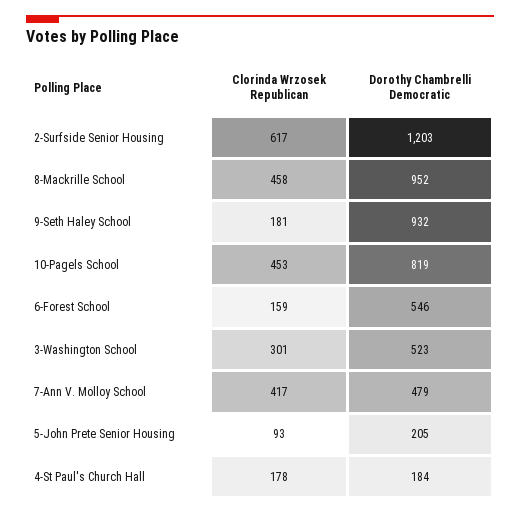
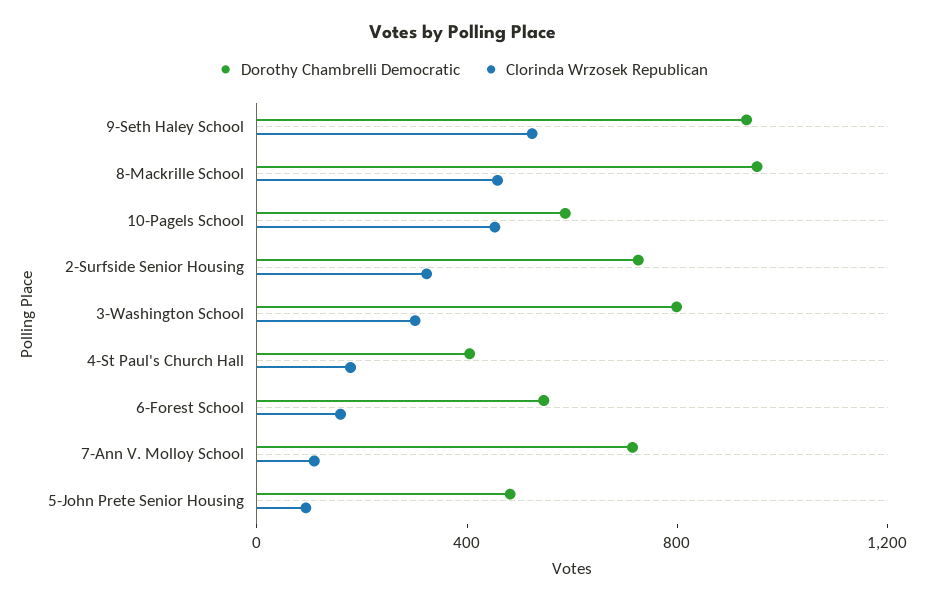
  {
    "Clorinda Wrzosek Republican": {
-     "2-Surfside Senior Housing": 617,
+     "2-Surfside Senior Housing": 300,
      "8-Mackrille School": 458,
-     "9-Seth Haley School": 181,
+     "9-Seth Haley School": 500,
      "10-Pagels School": 453,
      "6-Forest School": 159,
      "3-Washington School": 301,
-     "7-Ann V. Molloy School": 417,
+     "7-Ann V. Molloy School": 100,
      "5-John Prete Senior Housing": 93,
      "4-St Paul's Church Hall": 178
    },
    "Dorothy Chambrelli Democratic": {
-     "2-Surfside Senior Housing": 1203,
+     "2-Surfside Senior Housing": 700,
      "8-Mackrille School": 952,
      "9-Seth Haley School": 932,
-     "10-Pagels School": 819,
+     "10-Pagels School": 600,
      "6-Forest School": 546,
-     "3-Washington School": 523,
+     "3-Washington School": 800,
-     "7-Ann V. Molloy School": 479,
+     "7-Ann V. Molloy School": 700,
-     "5-John Prete Senior Housing": 205,
+     "5-John Prete Senior Housing": 500,
-     "4-St Paul's Church Hall": 184
+     "4-St Paul's Church Hall": 400
    }
  }

